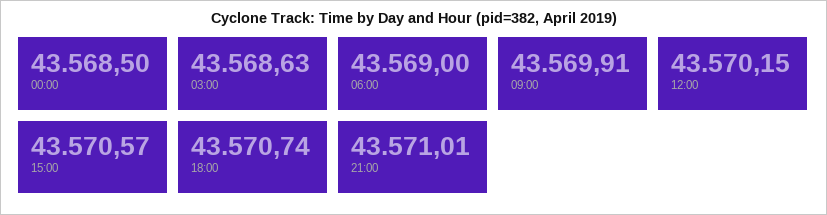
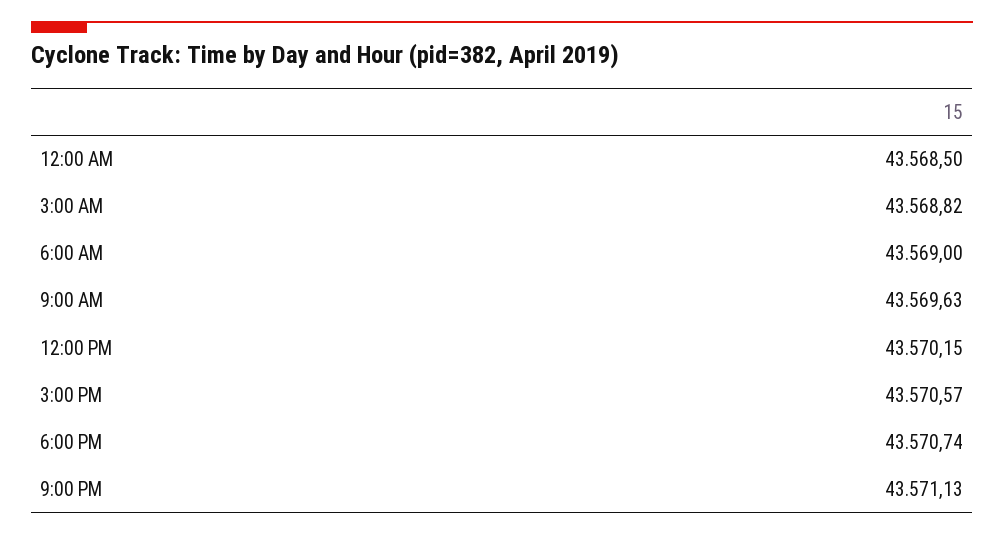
  {
    "00:00": 43568.5,
-   "03:00": 43568.63,
+   "03:00": 43568.82,
    "06:00": 43569,
-   "09:00": 43569.91,
+   "09:00": 43569.63,
    "12:00": 43570.15,
    "15:00": 43570.57,
    "18:00": 43570.74,
-   "21:00": 43571.01
+   "21:00": 43571.13
  }

